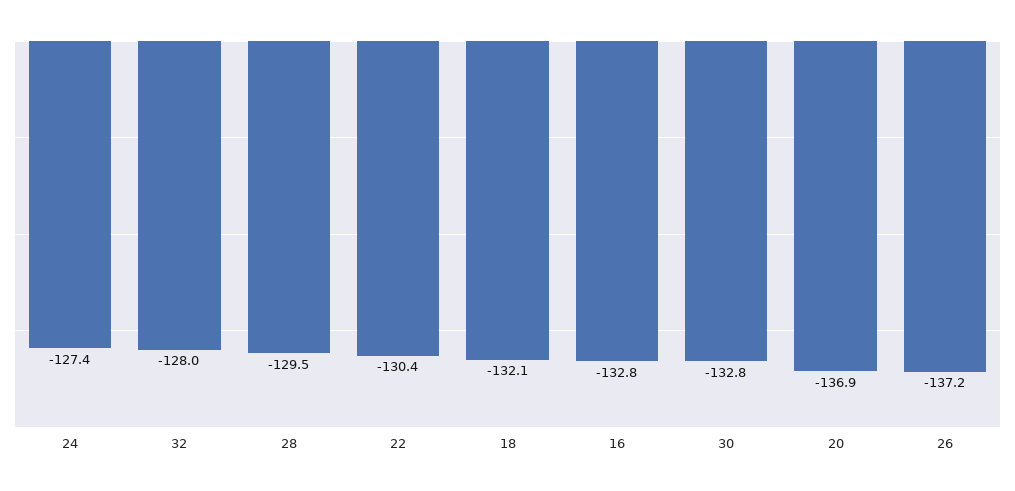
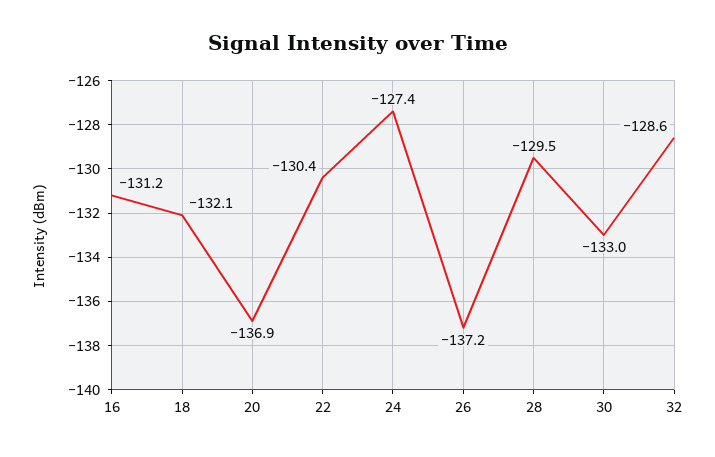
  {
    "24": -127.4,
-   "32": -128,
+   "32": -128.6,
    "28": -129.5,
    "22": -130.4,
    "18": -132.1,
-   "16": -132.8,
+   "16": -131.2,
-   "30": -132.8,
+   "30": -133,
    "20": -136.9,
    "26": -137.2
  }

